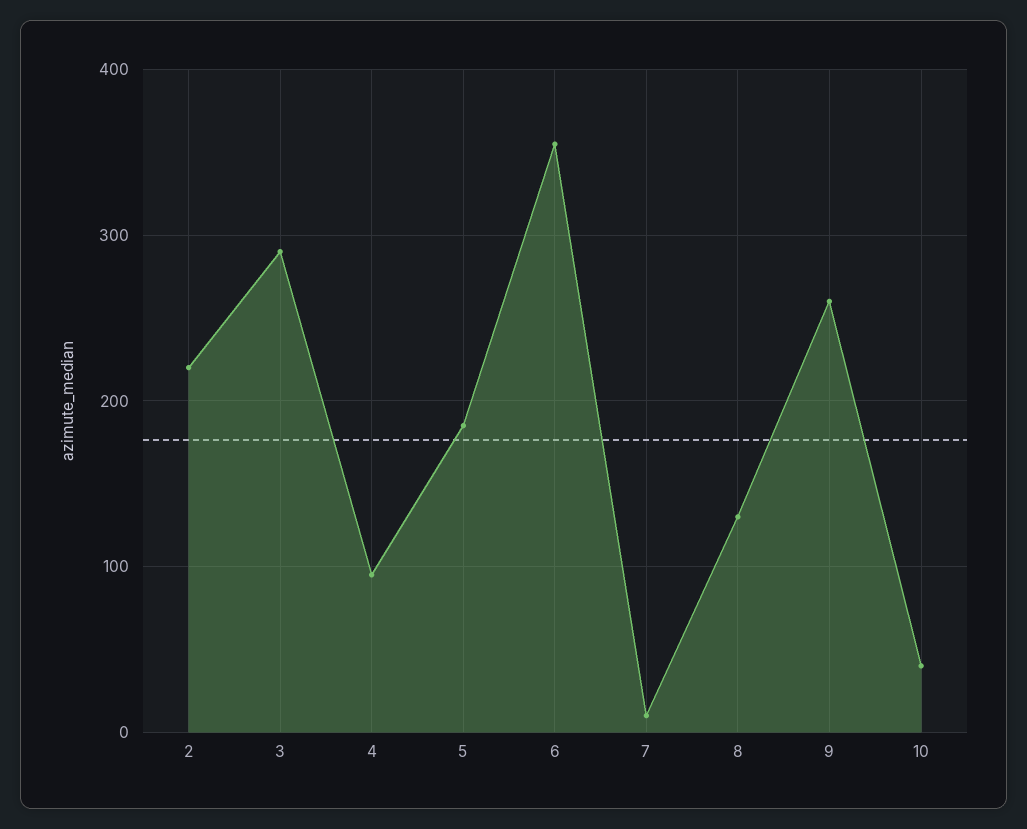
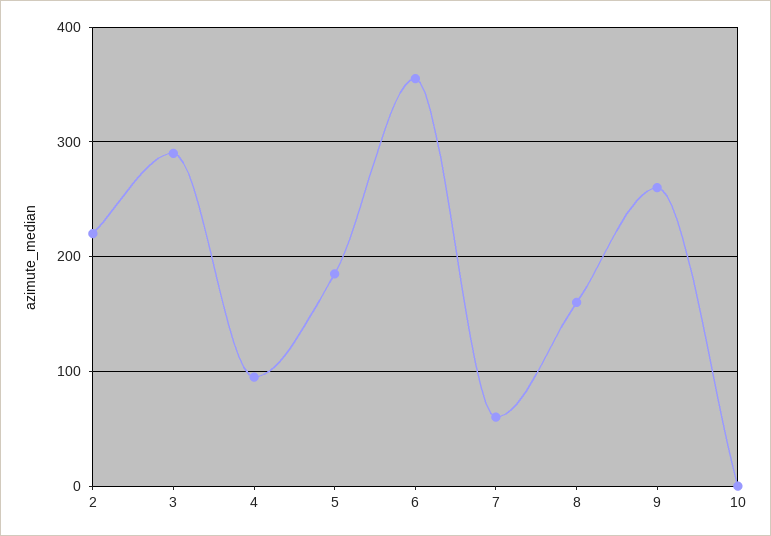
  {
    "2": 220,
    "3": 290,
    "4": 100,
    "5": 190,
    "6": 360,
-   "7": 10,
+   "7": 60,
-   "8": 130,
+   "8": 160,
    "9": 260,
-   "10": 40
+   "10": 0
  }

